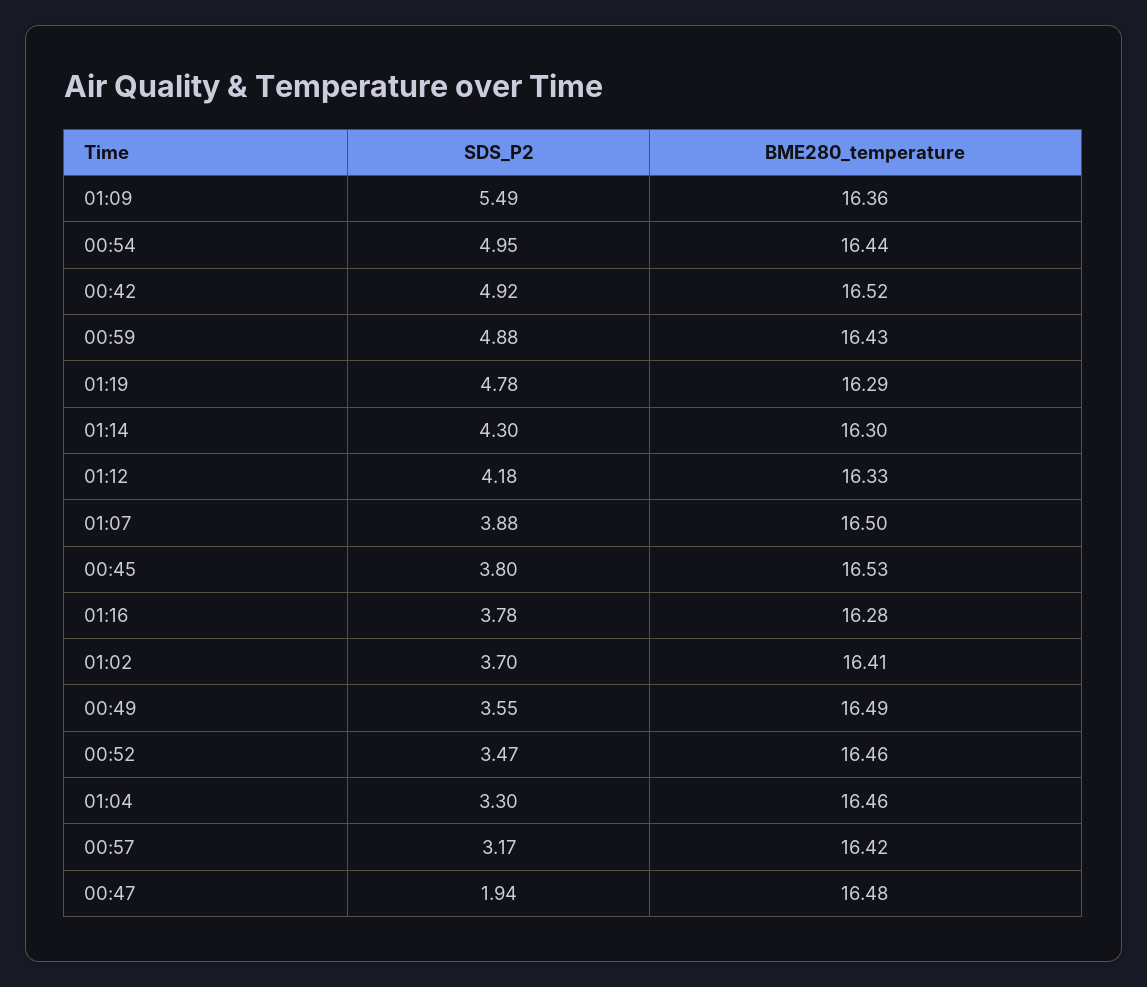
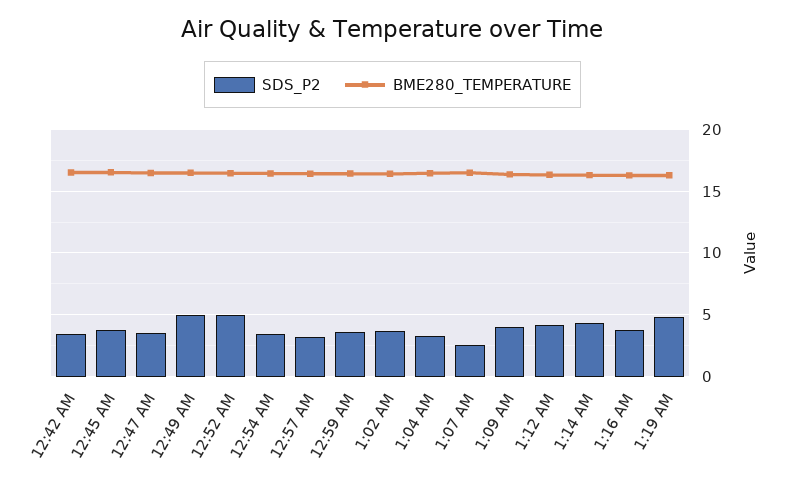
  {
    "SDS_P2": {
-     "01:09": 5.49,
+     "01:09": 4,
-     "00:54": 4.95,
+     "00:54": 3.5,
-     "00:42": 4.92,
+     "00:42": 3.5,
-     "00:59": 4.88,
+     "00:59": 3.5,
      "01:19": 4.78,
      "01:14": 4.3,
      "01:12": 4.18,
-     "01:07": 3.88,
+     "01:07": 2.5,
      "00:45": 3.8,
      "01:16": 3.78,
      "01:02": 3.7,
-     "00:49": 3.55,
+     "00:49": 5,
-     "00:52": 3.47,
+     "00:52": 5,
      "01:04": 3.3,
      "00:57": 3.17,
-     "00:47": 1.94
+     "00:47": 3.5
    },
    "BME280_temperature": {
      "01:09": 16.36,
      "00:54": 16.44,
      "00:42": 16.52,
      "00:59": 16.43,
      "01:19": 16.29,
      "01:14": 16.3,
      "01:12": 16.33,
      "01:07": 16.5,
      "00:45": 16.53,
      "01:16": 16.28,
      "01:02": 16.41,
      "00:49": 16.49,
      "00:52": 16.46,
      "01:04": 16.46,
      "00:57": 16.42,
      "00:47": 16.48
    }
  }

